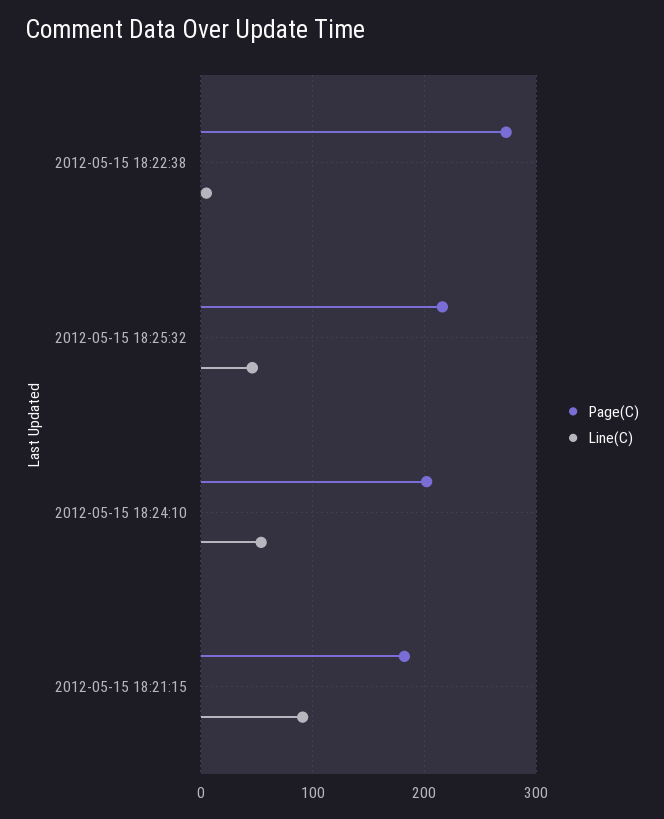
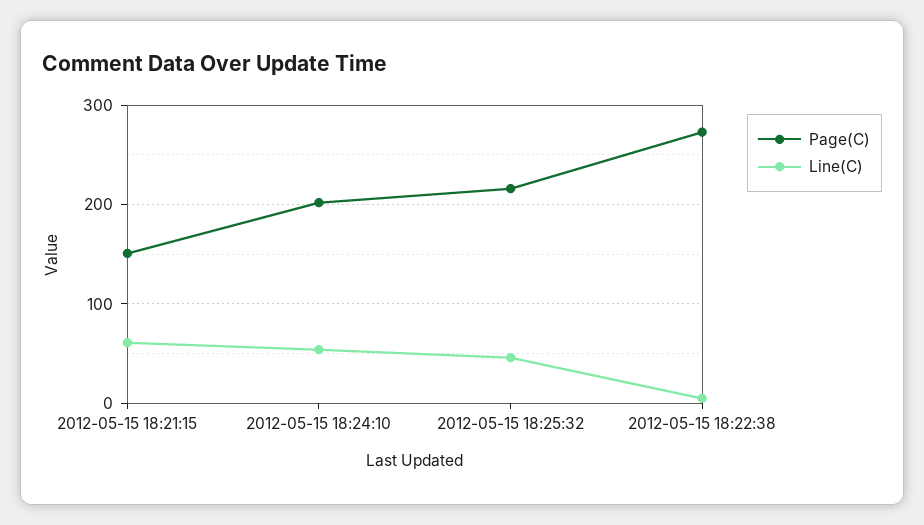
  {
    "Page(C)": {
      "2012-05-15 18:22:38": 270,
      "2012-05-15 18:25:32": 220,
      "2012-05-15 18:24:10": 200,
-     "2012-05-15 18:21:15": 180
+     "2012-05-15 18:21:15": 150
    },
    "Line(C)": {
      "2012-05-15 18:22:38": 10,
      "2012-05-15 18:25:32": 50,
      "2012-05-15 18:24:10": 50,
-     "2012-05-15 18:21:15": 90
+     "2012-05-15 18:21:15": 60
    }
  }

